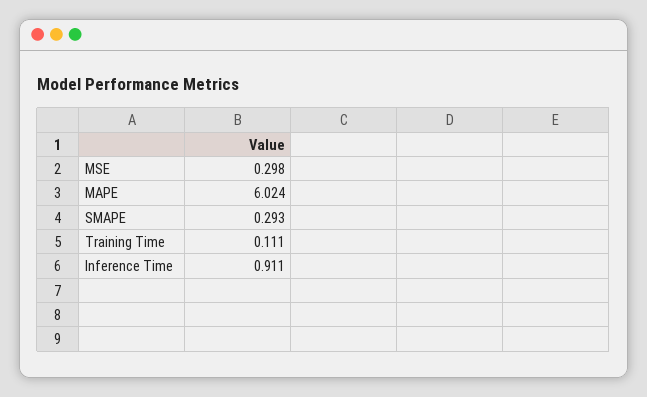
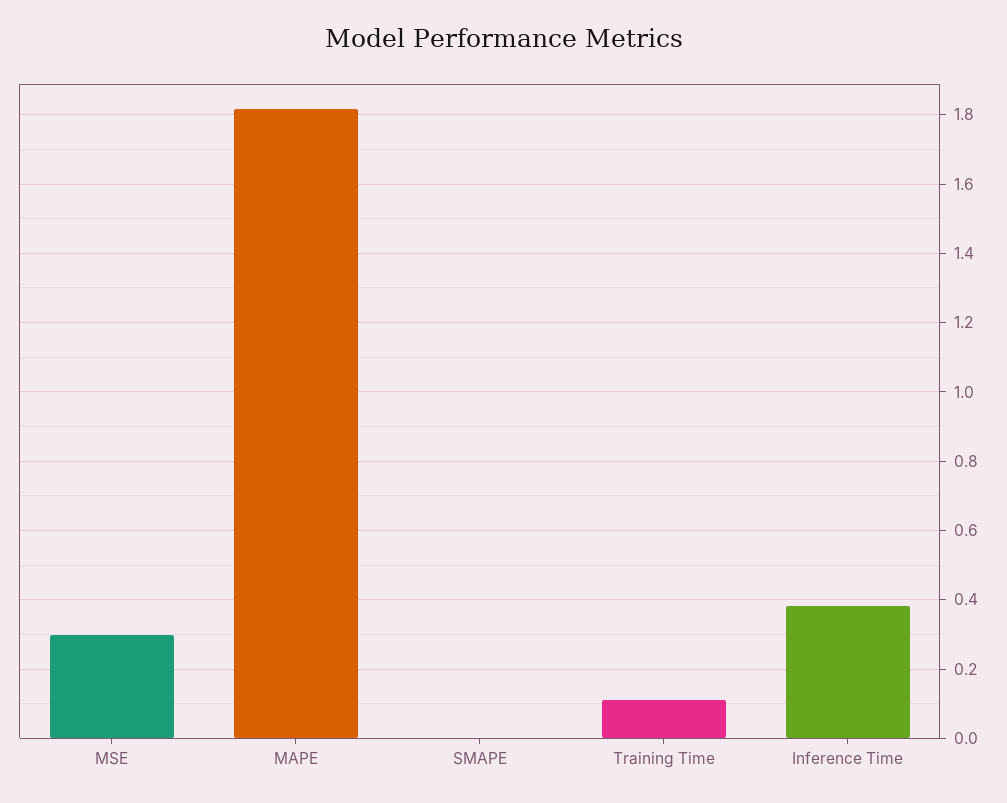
  {
    "MSE": 0.298,
-   "MAPE": 6.024,
+   "MAPE": 1.82,
-   "SMAPE": 0.293,
+   "SMAPE": 0,
    "Training Time": 0.111,
-   "Inference Time": 0.911
+   "Inference Time": 0.38
  }

